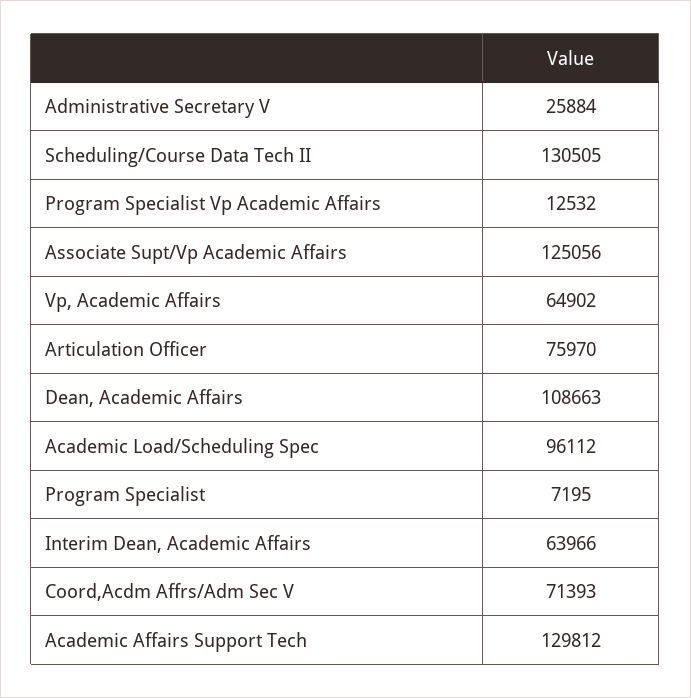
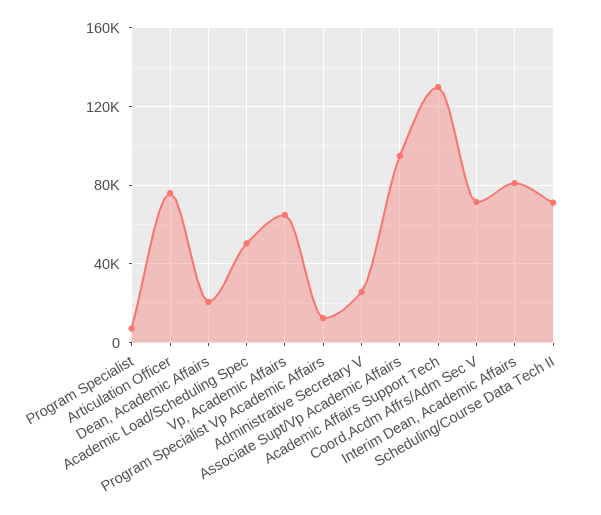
  {
    "Administrative Secretary V": 25884,
-   "Scheduling/Course Data Tech II": 130505,
+   "Scheduling/Course Data Tech II": 70000,
    "Program Specialist Vp Academic Affairs": 12532,
-   "Associate Supt/Vp Academic Affairs": 125056,
+   "Associate Supt/Vp Academic Affairs": 95000,
    "Vp, Academic Affairs": 64902,
    "Articulation Officer": 75970,
-   "Dean, Academic Affairs": 108663,
+   "Dean, Academic Affairs": 20000,
-   "Academic Load/Scheduling Spec": 96112,
+   "Academic Load/Scheduling Spec": 50000,
    "Program Specialist": 7195,
-   "Interim Dean, Academic Affairs": 63966,
+   "Interim Dean, Academic Affairs": 80000,
    "Coord,Acdm Affrs/Adm Sec V": 71393,
    "Academic Affairs Support Tech": 129812
  }

